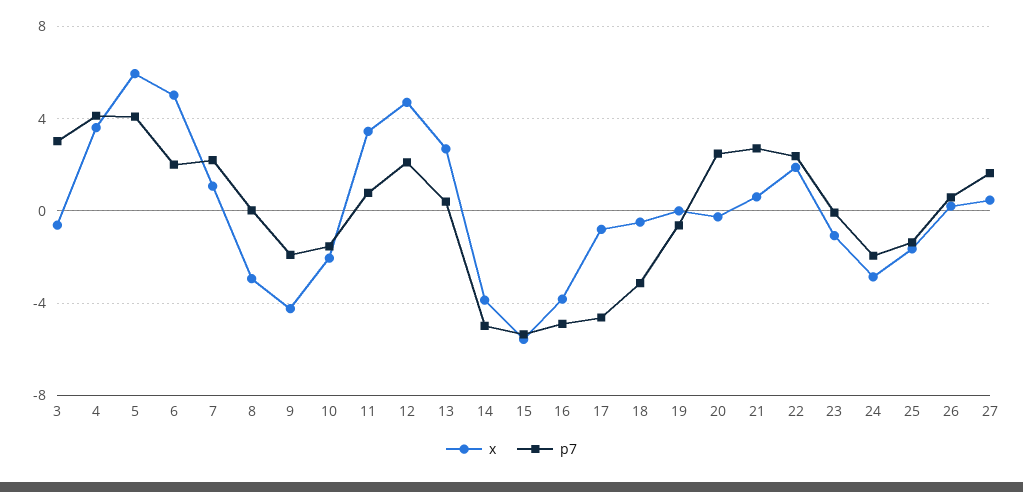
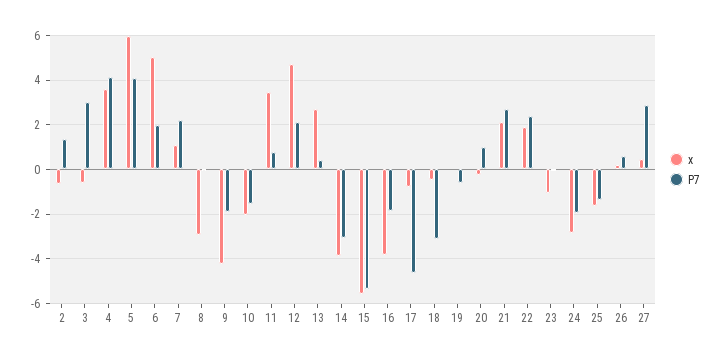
  {
    "x": {
      "3": -0.5,
      "4": 3.5,
      "5": 6,
      "6": 5,
      "7": 1,
      "8": -3,
      "9": -4,
      "10": -2,
      "11": 3.5,
      "12": 4.5,
      "13": 2.5,
      "14": -4,
      "15": -5.5,
      "16": -4,
      "17": -1,
      "18": -0.5,
      "19": 0,
      "20": -0.5,
-     "21": 0.5,
+     "21": 2,
      "22": 2,
      "23": -1,
      "24": -3,
      "25": -1.5,
      "26": 0,
-     "27": 0.5
+     "27": 0.5,
+     "2": -0.5
    },
    "p7": {
      "3": 3,
      "4": 4,
      "5": 4,
      "6": 2,
      "7": 2,
      "8": 0,
      "9": -2,
      "10": -1.5,
      "11": 1,
      "12": 2,
      "13": 0.5,
-     "14": -5,
+     "14": -3,
      "15": -5.5,
-     "16": -5,
+     "16": -2,
      "17": -4.5,
      "18": -3,
      "19": -0.5,
-     "20": 2.5,
+     "20": 1,
      "21": 2.5,
      "22": 2.5,
      "23": 0,
      "24": -2,
      "25": -1.5,
      "26": 0.5,
-     "27": 1.5
+     "27": 3,
+     "2": 1.5
    }
  }

